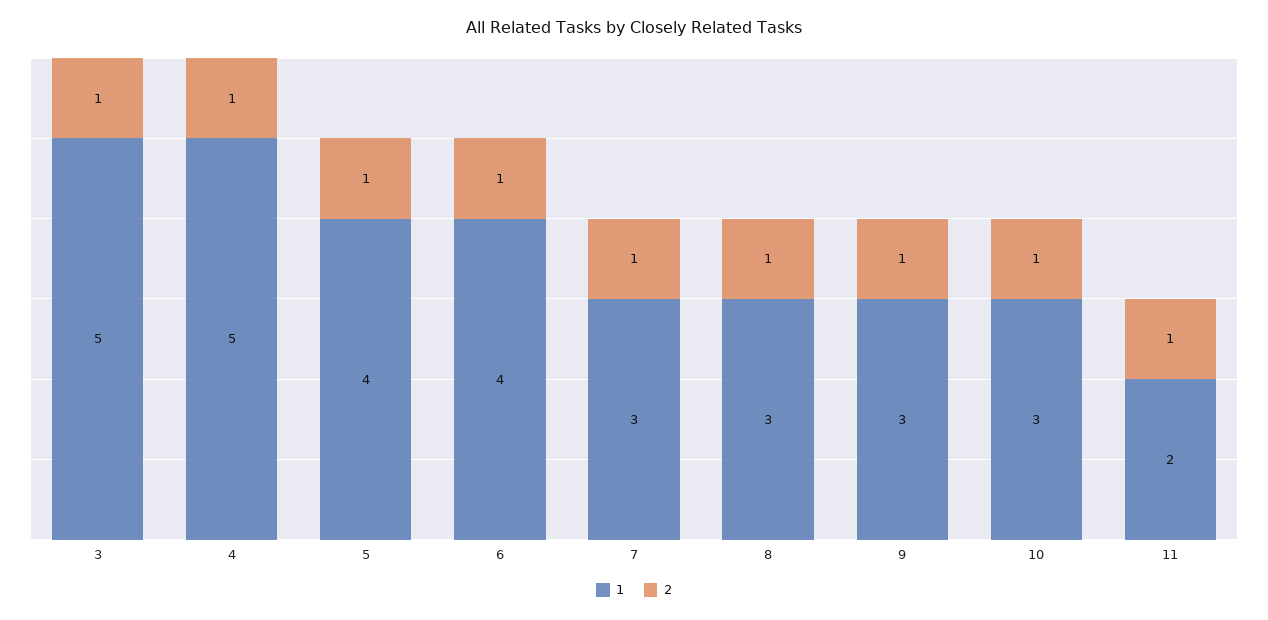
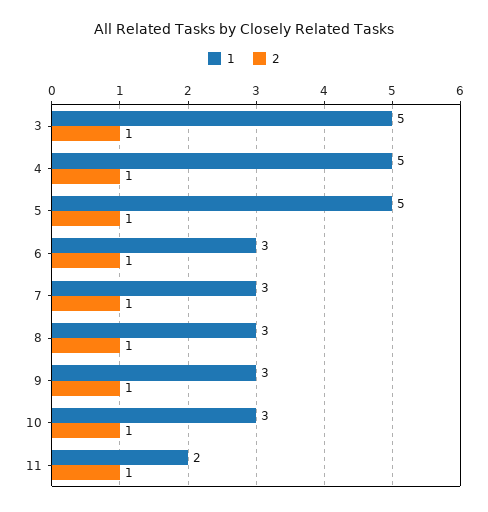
  {
    "1": {
      "3": 5,
      "4": 5,
-     "5": 4,
+     "5": 5,
-     "6": 4,
+     "6": 3,
      "7": 3,
      "8": 3,
      "9": 3,
      "10": 3,
      "11": 2
    },
    "2": {
      "3": 1,
      "4": 1,
      "5": 1,
      "6": 1,
      "7": 1,
      "8": 1,
      "9": 1,
      "10": 1,
      "11": 1
    }
  }

